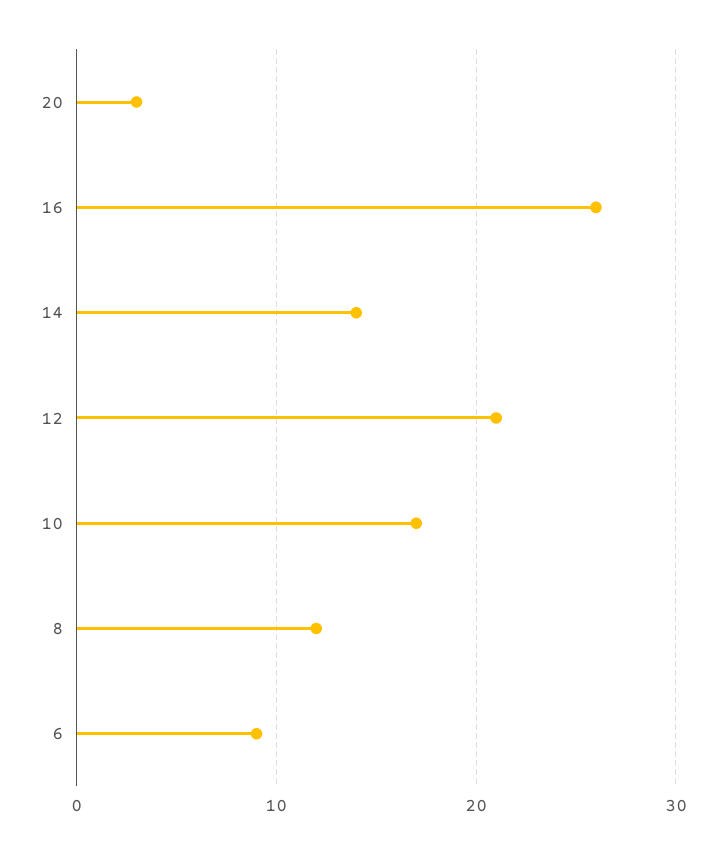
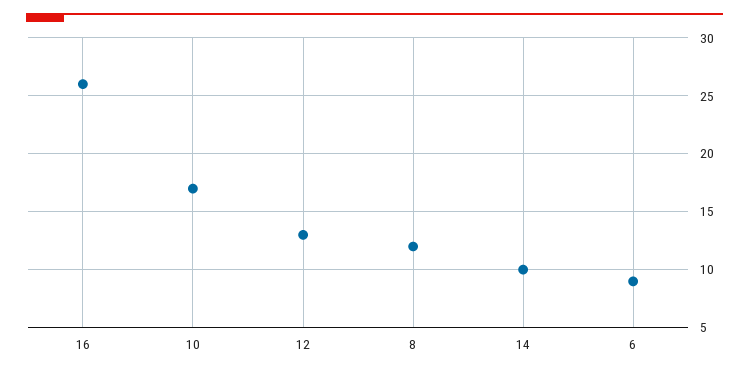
  {
-   "20": 3,
    "16": 26,
-   "14": 14,
+   "14": 10,
-   "12": 21,
+   "12": 13,
    "10": 17,
    "8": 12,
    "6": 9
  }

